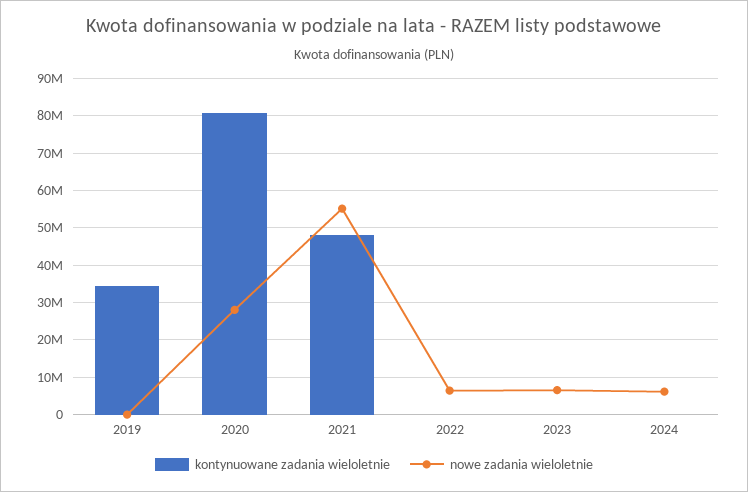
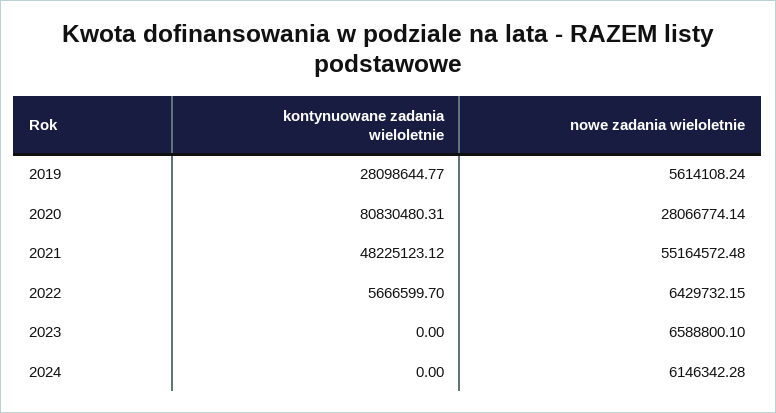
  {
    "kontynuowane zadania wieloletnie": {
-     "2019": 34000000,
+     "2019": 28098644.77,
      "2020": 80830480.31,
      "2021": 48225123.12,
-     "2022": 0,
+     "2022": 5666599.7,
      "2023": 0,
      "2024": 0
    },
    "nowe zadania wieloletnie": {
-     "2019": 0,
+     "2019": 5614108.24,
      "2020": 28066774.14,
      "2021": 55164572.48,
      "2022": 6429732.15,
      "2023": 6588800.1,
      "2024": 6146342.28
    }
  }

